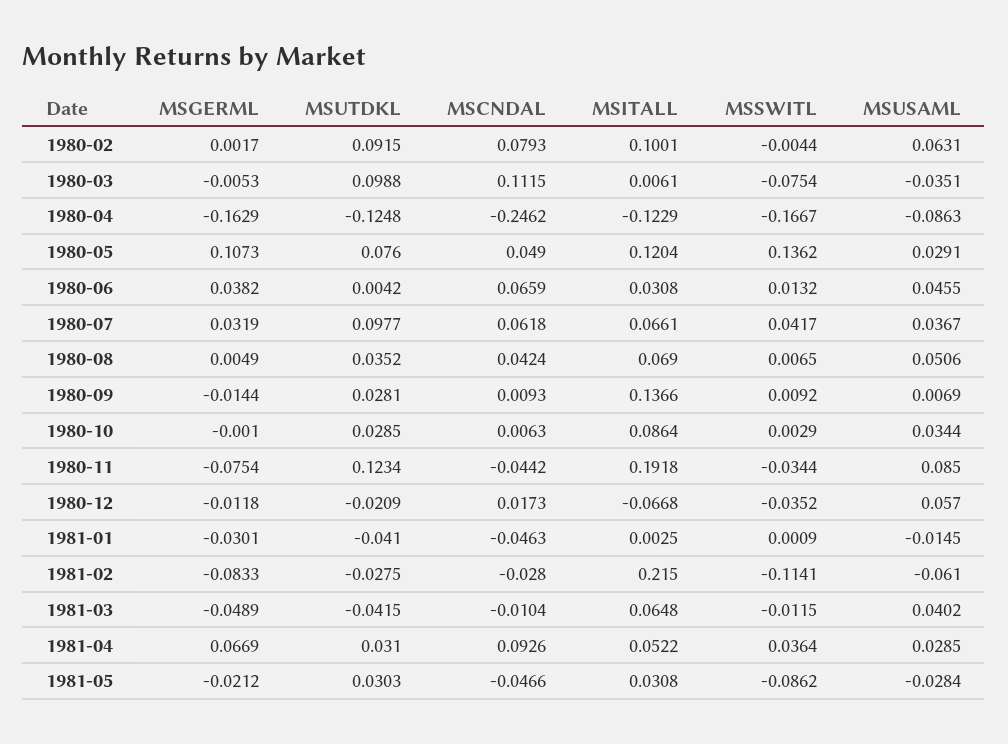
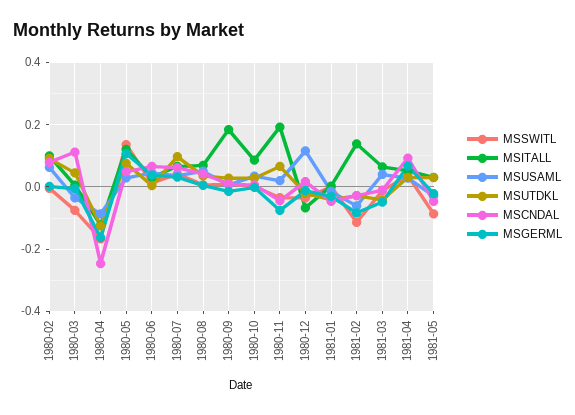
  {
    "MSGERML": {
      "1980-02": 0.0017,
      "1980-03": -0.0053,
      "1980-04": -0.1629,
      "1980-05": 0.1073,
      "1980-06": 0.0382,
      "1980-07": 0.0319,
      "1980-08": 0.0049,
      "1980-09": -0.0144,
      "1980-10": -0.001,
      "1980-11": -0.0754,
      "1980-12": -0.0118,
      "1981-01": -0.0301,
      "1981-02": -0.0833,
      "1981-03": -0.0489,
      "1981-04": 0.0669,
      "1981-05": -0.0212
    },
    "MSUTDKL": {
      "1980-02": 0.0915,
-     "1980-03": 0.0988,
+     "1980-03": 0.04,
      "1980-04": -0.1248,
      "1980-05": 0.076,
      "1980-06": 0.0042,
      "1980-07": 0.0977,
      "1980-08": 0.0352,
      "1980-09": 0.0281,
      "1980-10": 0.0285,
-     "1980-11": 0.1234,
+     "1980-11": 0.06,
      "1980-12": -0.0209,
      "1981-01": -0.041,
      "1981-02": -0.0275,
      "1981-03": -0.0415,
      "1981-04": 0.031,
      "1981-05": 0.0303
    },
    "MSCNDAL": {
      "1980-02": 0.0793,
      "1980-03": 0.1115,
      "1980-04": -0.2462,
      "1980-05": 0.049,
      "1980-06": 0.0659,
      "1980-07": 0.0618,
      "1980-08": 0.0424,
      "1980-09": 0.0093,
      "1980-10": 0.0063,
      "1980-11": -0.0442,
      "1980-12": 0.0173,
      "1981-01": -0.0463,
      "1981-02": -0.028,
      "1981-03": -0.0104,
      "1981-04": 0.0926,
      "1981-05": -0.0466
    },
    "MSITALL": {
      "1980-02": 0.1001,
      "1980-03": 0.0061,
      "1980-04": -0.1229,
      "1980-05": 0.1204,
      "1980-06": 0.0308,
      "1980-07": 0.0661,
      "1980-08": 0.069,
-     "1980-09": 0.1366,
+     "1980-09": 0.18,
      "1980-10": 0.0864,
      "1980-11": 0.1918,
      "1980-12": -0.0668,
      "1981-01": 0.0025,
-     "1981-02": 0.215,
+     "1981-02": 0.14,
      "1981-03": 0.0648,
      "1981-04": 0.0522,
      "1981-05": 0.0308
    },
    "MSSWITL": {
      "1980-02": -0.0044,
      "1980-03": -0.0754,
      "1980-04": -0.1667,
      "1980-05": 0.1362,
      "1980-06": 0.0132,
      "1980-07": 0.0417,
      "1980-08": 0.0065,
      "1980-09": 0.0092,
      "1980-10": 0.0029,
      "1980-11": -0.0344,
      "1980-12": -0.0352,
      "1981-01": 0.0009,
      "1981-02": -0.1141,
      "1981-03": -0.0115,
      "1981-04": 0.0364,
      "1981-05": -0.0862
    },
    "MSUSAML": {
      "1980-02": 0.0631,
      "1980-03": -0.0351,
      "1980-04": -0.0863,
      "1980-05": 0.0291,
      "1980-06": 0.0455,
      "1980-07": 0.0367,
      "1980-08": 0.0506,
      "1980-09": 0.0069,
      "1980-10": 0.0344,
-     "1980-11": 0.085,
+     "1980-11": 0.02,
-     "1980-12": 0.057,
+     "1980-12": 0.12,
      "1981-01": -0.0145,
      "1981-02": -0.061,
      "1981-03": 0.0402,
      "1981-04": 0.0285,
      "1981-05": -0.0284
    }
  }

